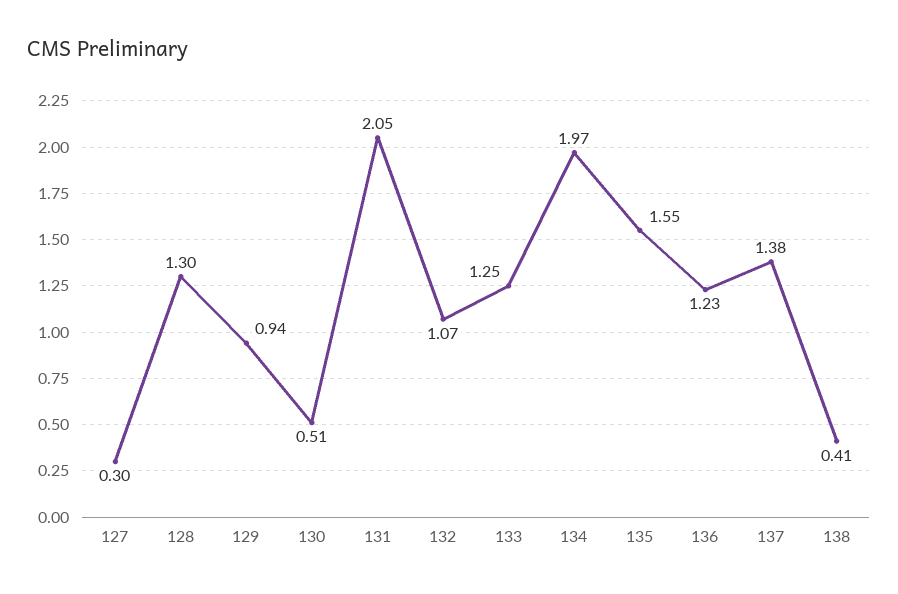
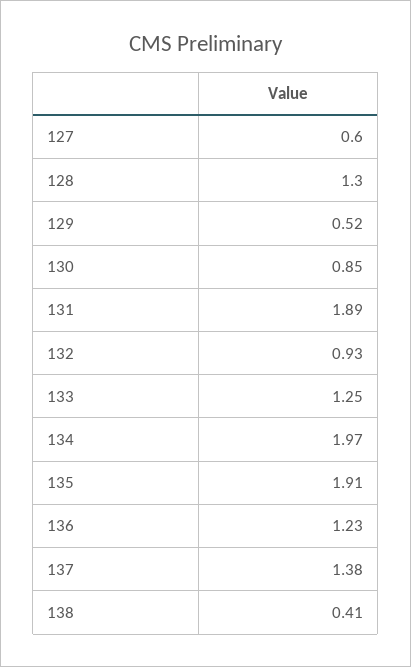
  {
-   "127": 0.3,
+   "127": 0.6,
    "128": 1.3,
-   "129": 0.94,
+   "129": 0.52,
-   "130": 0.51,
+   "130": 0.85,
-   "131": 2.05,
+   "131": 1.89,
-   "132": 1.07,
+   "132": 0.93,
    "133": 1.25,
    "134": 1.97,
-   "135": 1.55,
+   "135": 1.91,
    "136": 1.23,
    "137": 1.38,
    "138": 0.41
  }

